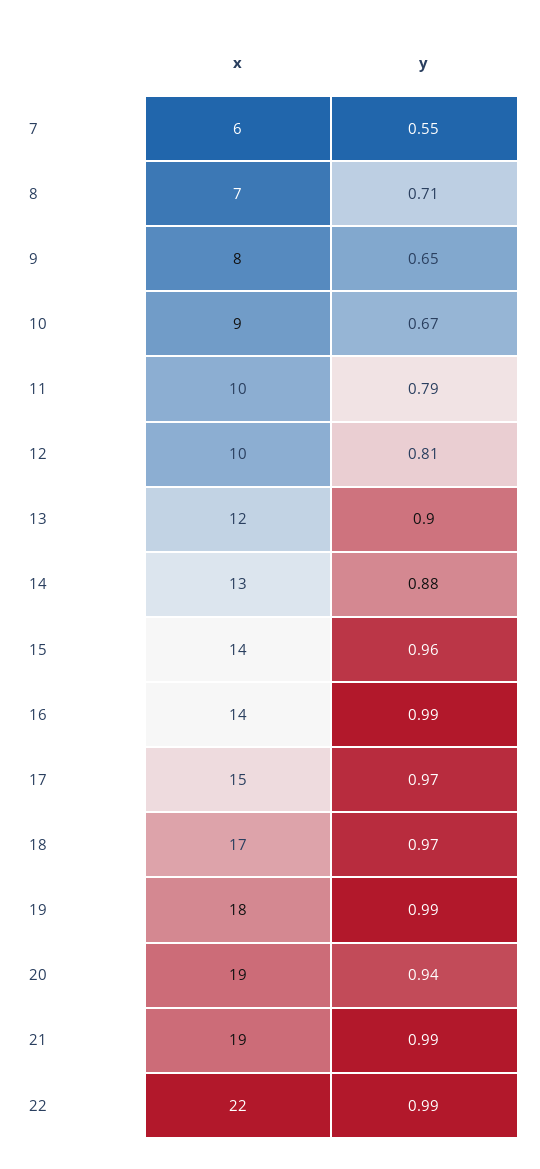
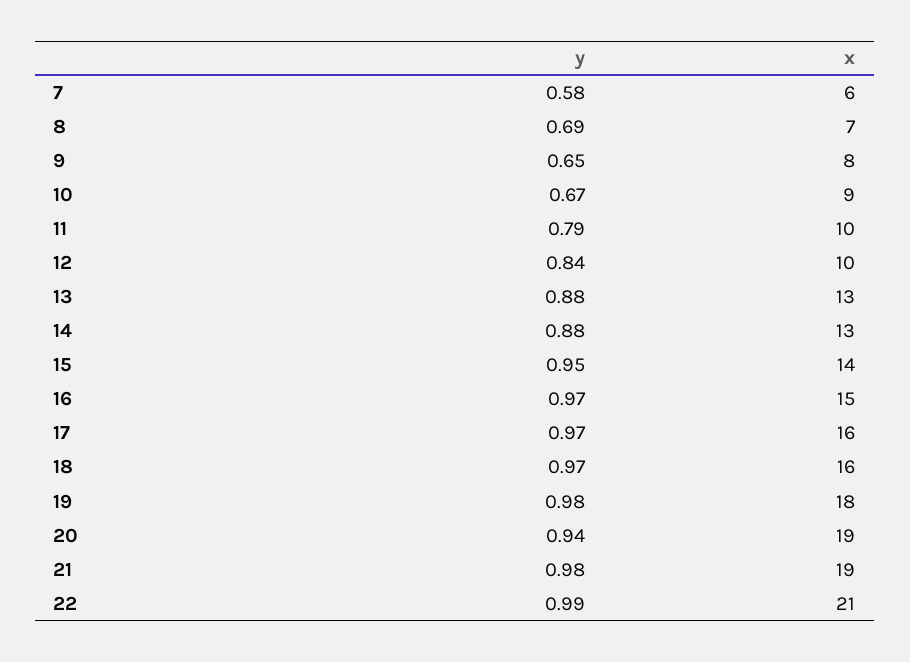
  {
    "x": {
      "7": 6,
      "8": 7,
      "9": 8,
      "10": 9,
      "11": 10,
      "12": 10,
-     "13": 12,
+     "13": 13,
      "14": 13,
      "15": 14,
-     "16": 14,
+     "16": 15,
-     "17": 15,
+     "17": 16,
-     "18": 17,
+     "18": 16,
      "19": 18,
      "20": 19,
      "21": 19,
-     "22": 22
+     "22": 21
    },
    "y": {
-     "7": 0.55,
+     "7": 0.58,
-     "8": 0.71,
+     "8": 0.69,
      "9": 0.65,
      "10": 0.67,
      "11": 0.79,
-     "12": 0.81,
+     "12": 0.84,
-     "13": 0.9,
+     "13": 0.88,
      "14": 0.88,
-     "15": 0.96,
+     "15": 0.95,
-     "16": 0.99,
+     "16": 0.97,
      "17": 0.97,
      "18": 0.97,
-     "19": 0.99,
+     "19": 0.98,
      "20": 0.94,
-     "21": 0.99,
+     "21": 0.98,
      "22": 0.99
    }
  }

